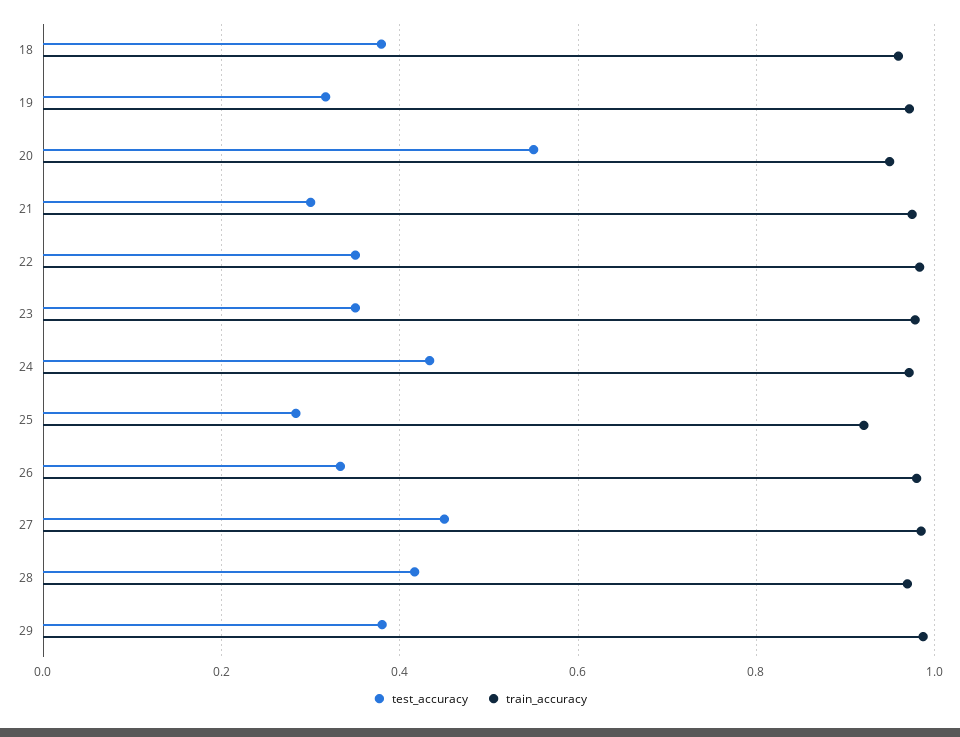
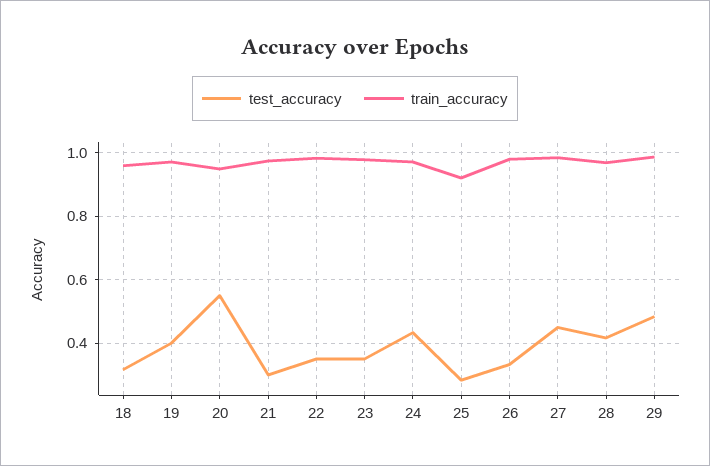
  {
    "test_accuracy": {
-     "18": 0.38,
+     "18": 0.32,
-     "19": 0.32,
+     "19": 0.4,
      "20": 0.56,
      "21": 0.3,
      "22": 0.36,
      "23": 0.36,
      "24": 0.44,
      "25": 0.28,
      "26": 0.34,
      "27": 0.46,
      "28": 0.42,
-     "29": 0.38
+     "29": 0.48
    },
    "train_accuracy": {
      "18": 0.96,
      "19": 0.98,
      "20": 0.94,
      "21": 0.98,
      "22": 0.98,
      "23": 0.98,
      "24": 0.98,
      "25": 0.92,
      "26": 0.98,
      "27": 0.98,
      "28": 0.96,
      "29": 0.98
    }
  }

